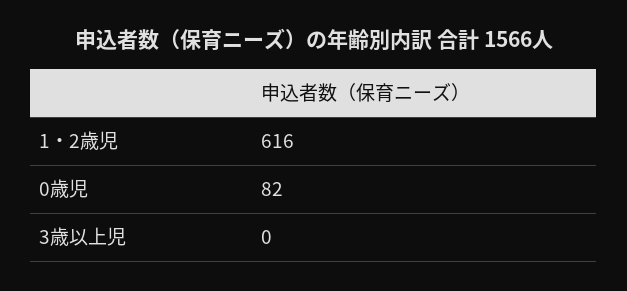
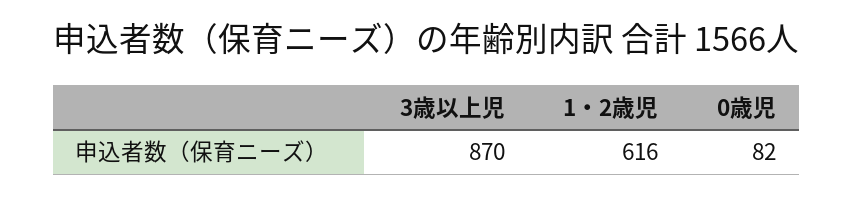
  {
    "1・2歳児": 616,
    "0歳児": 82,
-   "3歳以上児": 0
+   "3歳以上児": 870
  }

